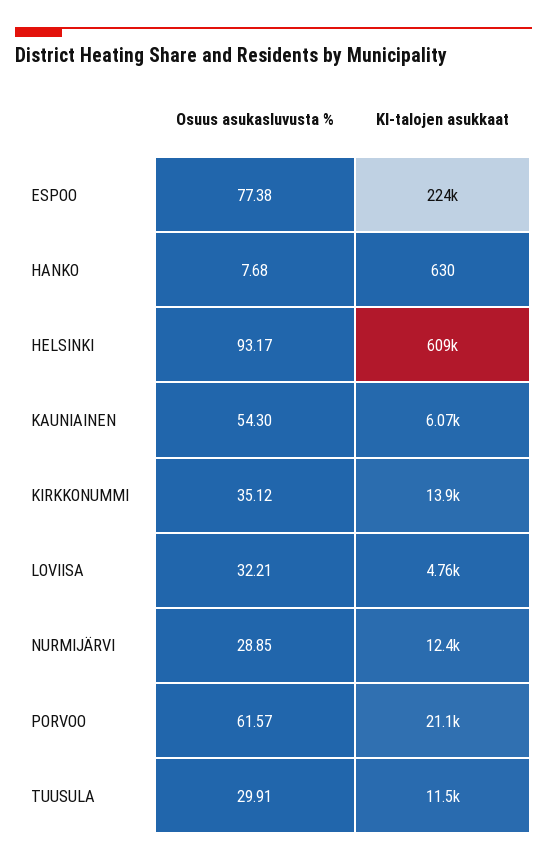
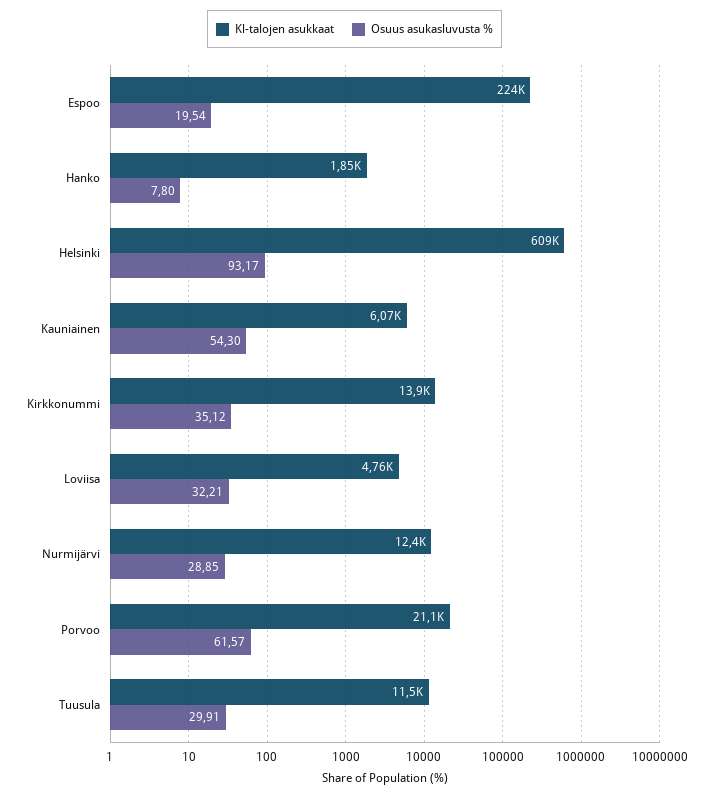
  {
    "Osuus asukasluvusta %": {
-     "ESPOO": 77.38,
+     "ESPOO": 19.54,
-     "HANKO": 7.68,
+     "HANKO": 7.8,
      "HELSINKI": 93.17,
      "KAUNIAINEN": 54.3,
      "KIRKKONUMMI": 35.12,
      "LOVIISA": 32.21,
      "NURMIJÄRVI": 28.85,
      "PORVOO": 61.57,
      "TUUSULA": 29.91
    },
    "Kl-talojen asukkaat": {
      "ESPOO": 224000,
-     "HANKO": 630,
+     "HANKO": 1850,
      "HELSINKI": 609000,
      "KAUNIAINEN": 6070,
      "KIRKKONUMMI": 13900,
      "LOVIISA": 4760,
      "NURMIJÄRVI": 12400,
      "PORVOO": 21100,
      "TUUSULA": 11500
    }
  }

